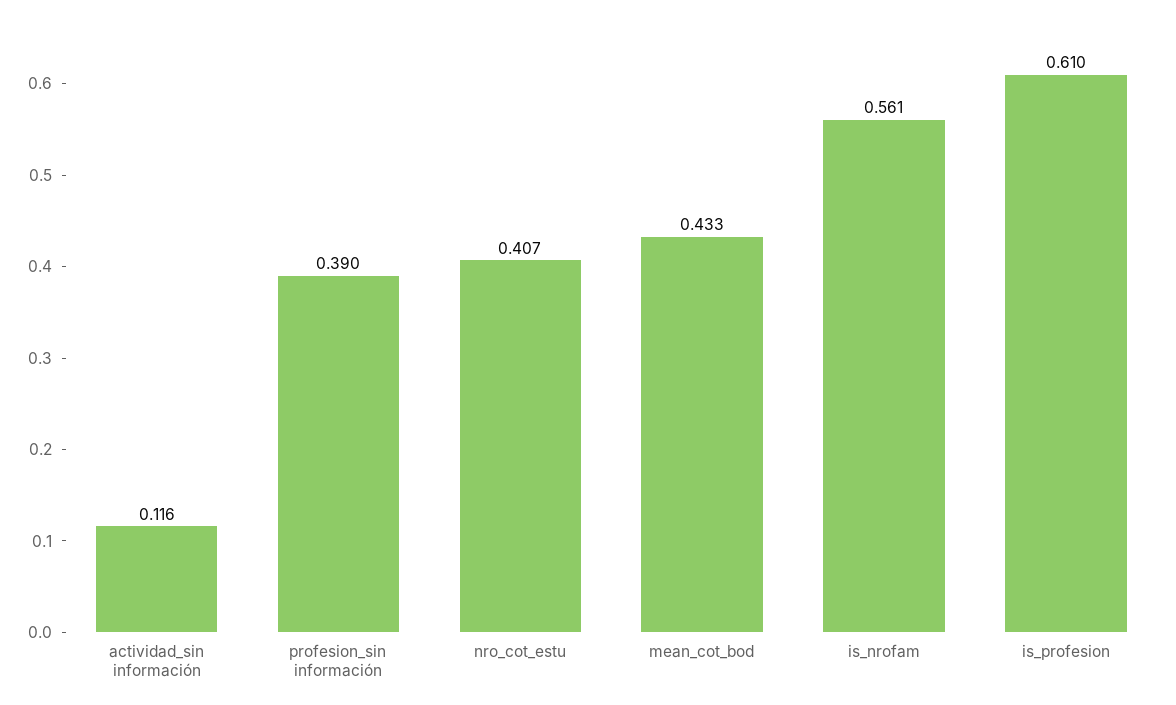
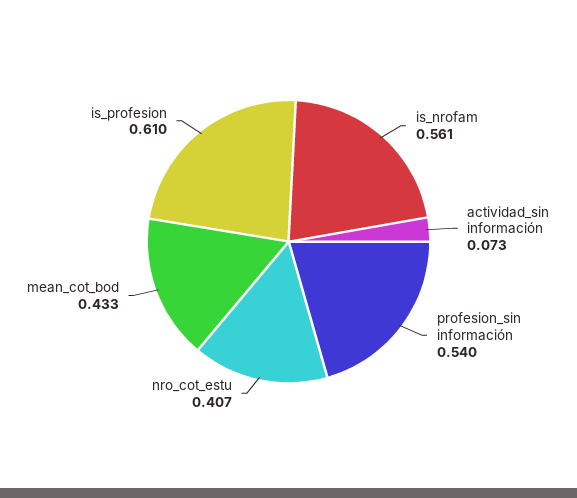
  {
-   "actividad_sin información": 0.116,
+   "actividad_sin información": 0.073,
-   "profesion_sin información": 0.39,
+   "profesion_sin información": 0.54,
    "nro_cot_estu": 0.407,
    "mean_cot_bod": 0.433,
    "is_nrofam": 0.561,
    "is_profesion": 0.61
  }

